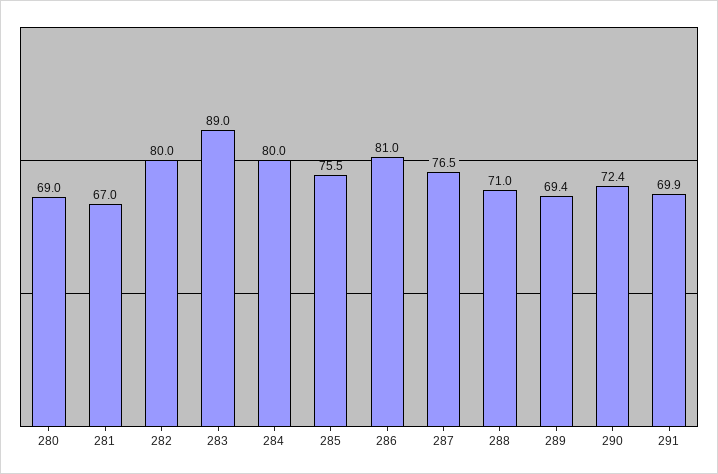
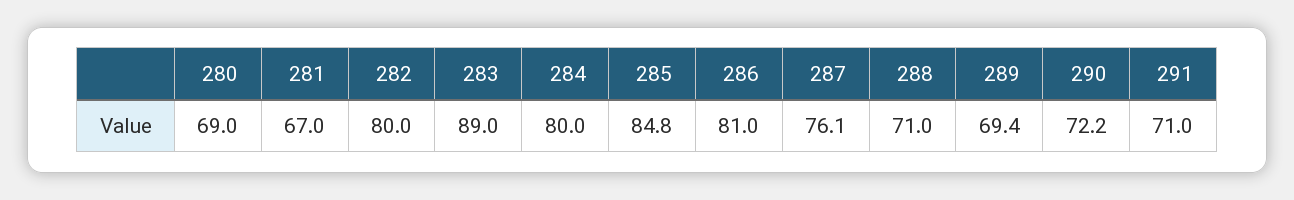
  {
    "280": 69,
    "281": 67,
    "282": 80,
    "283": 89,
    "284": 80,
-   "285": 75.5,
+   "285": 84.8,
    "286": 81,
-   "287": 76.5,
+   "287": 76.1,
    "288": 71,
    "289": 69.4,
-   "290": 72.4,
+   "290": 72.2,
-   "291": 69.9
+   "291": 71
  }

